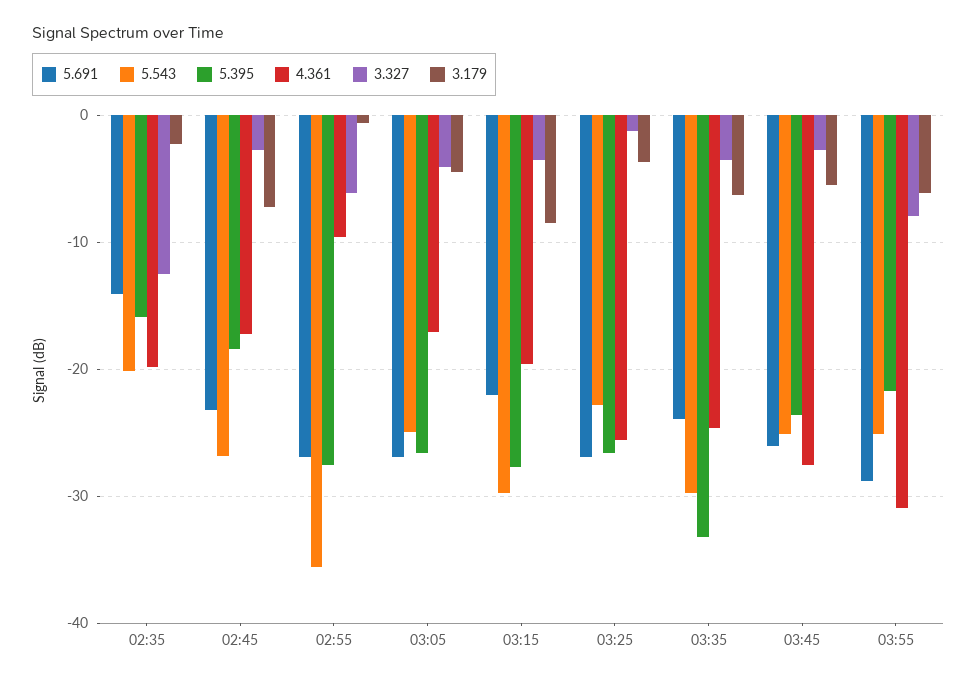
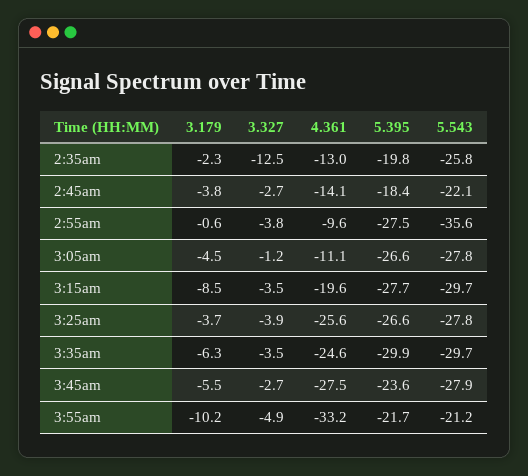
  {
-   "5.691": {
-     "02:35": -14,
-     "02:45": -23,
-     "02:55": -27,
-     "03:05": -27,
-     "03:15": -22,
-     "03:25": -27,
-     "03:35": -24,
-     "03:45": -26,
-     "03:55": -29
-   },
    "5.543": {
-     "02:35": -20,
+     "02:35": -25.8,
-     "02:45": -27,
+     "02:45": -22.1,
      "02:55": -35.6,
-     "03:05": -25,
+     "03:05": -27.8,
      "03:15": -29.7,
-     "03:25": -23,
+     "03:25": -27.8,
      "03:35": -29.7,
-     "03:45": -25,
+     "03:45": -27.9,
-     "03:55": -25
+     "03:55": -21.2
    },
    "5.395": {
-     "02:35": -16,
+     "02:35": -19.8,
      "02:45": -18.4,
      "02:55": -27.5,
      "03:05": -26.6,
      "03:15": -27.7,
      "03:25": -26.6,
-     "03:35": -33,
+     "03:35": -29.9,
      "03:45": -23.6,
      "03:55": -21.7
    },
    "4.361": {
-     "02:35": -20,
+     "02:35": -13,
-     "02:45": -17,
+     "02:45": -14.1,
      "02:55": -9.6,
-     "03:05": -17,
+     "03:05": -11.1,
      "03:15": -19.6,
      "03:25": -25.6,
      "03:35": -24.6,
      "03:45": -27.5,
-     "03:55": -31
+     "03:55": -33.2
    },
    "3.327": {
      "02:35": -12.5,
      "02:45": -2.7,
-     "02:55": -6,
+     "02:55": -3.8,
-     "03:05": -4,
+     "03:05": -1.2,
      "03:15": -3.5,
-     "03:25": -1,
+     "03:25": -3.9,
      "03:35": -3.5,
      "03:45": -2.7,
-     "03:55": -8
+     "03:55": -4.9
    },
    "3.179": {
      "02:35": -2.3,
-     "02:45": -7,
+     "02:45": -3.8,
      "02:55": -0.6,
      "03:05": -4.5,
      "03:15": -8.5,
      "03:25": -3.7,
      "03:35": -6.3,
      "03:45": -5.5,
-     "03:55": -6
+     "03:55": -10.2
    }
  }

